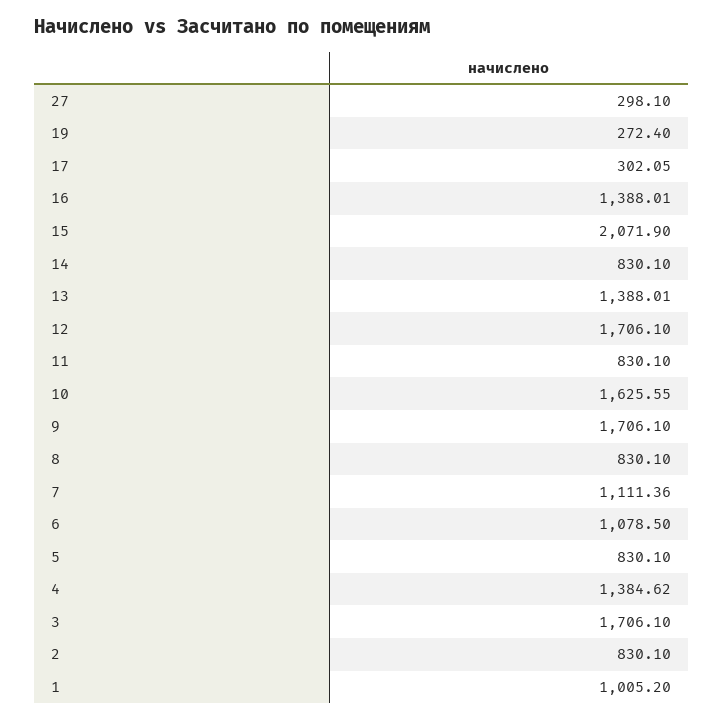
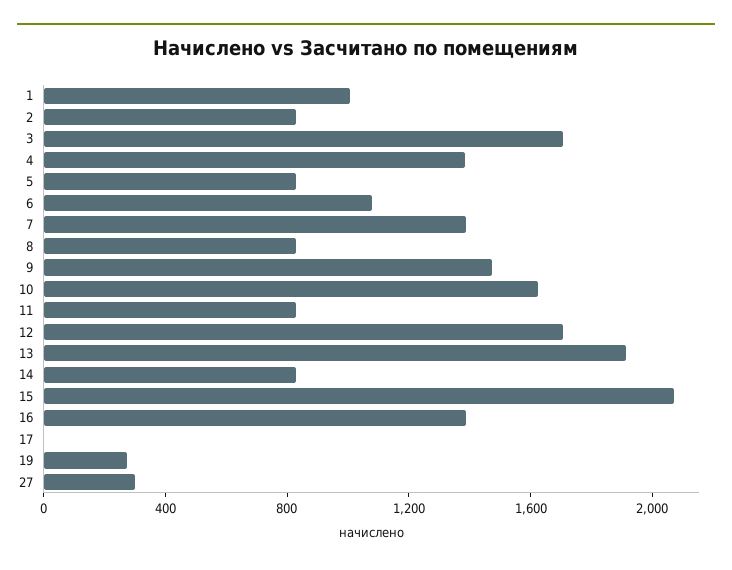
  {
    "27": 298.1,
    "19": 272.4,
-   "17": 302.05,
+   "17": 0,
    "16": 1388.01,
    "15": 2071.9,
    "14": 830.1,
-   "13": 1388.01,
+   "13": 1900,
    "12": 1706.1,
    "11": 830.1,
    "10": 1625.55,
-   "9": 1706.1,
+   "9": 1500,
    "8": 830.1,
-   "7": 1111.36,
+   "7": 1400,
    "6": 1078.5,
    "5": 830.1,
    "4": 1384.62,
    "3": 1706.1,
    "2": 830.1,
    "1": 1005.2
  }

